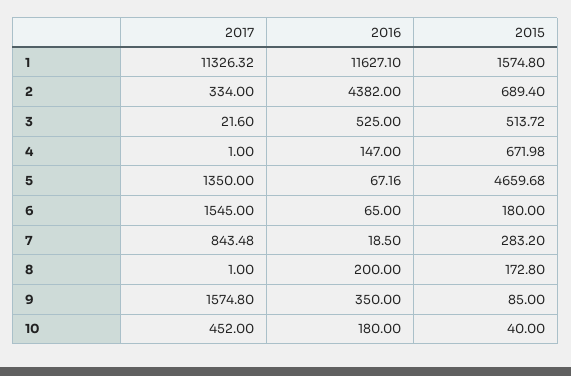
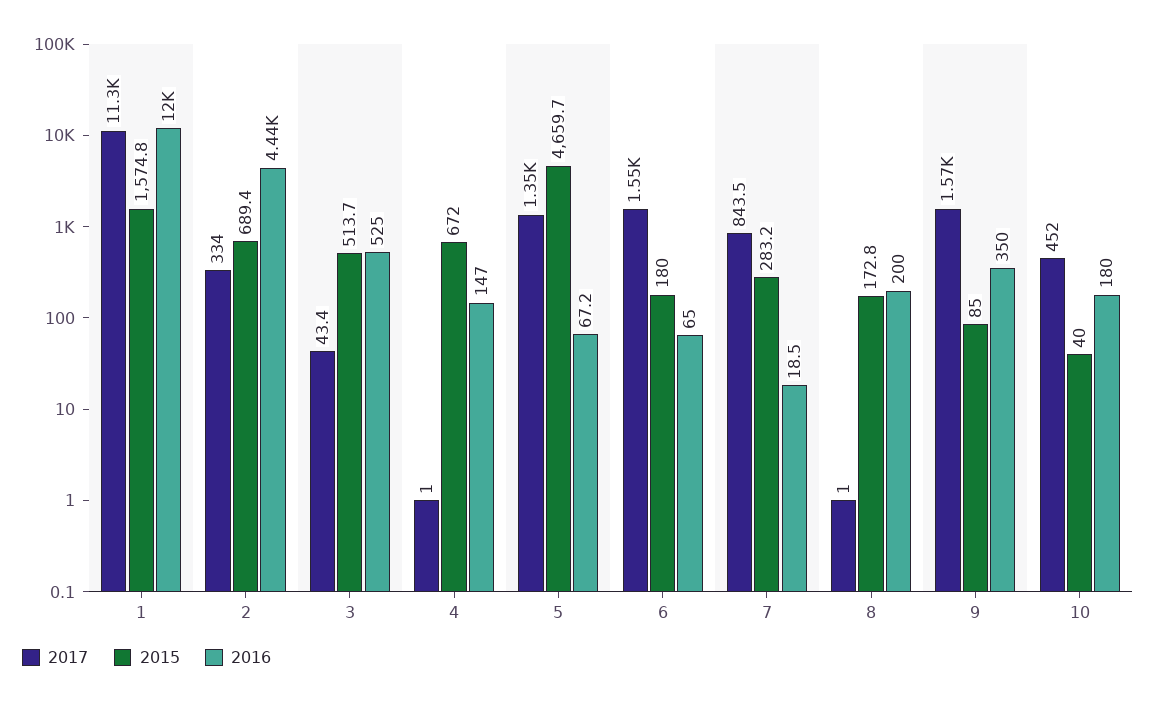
  {
    "2017": {
      "1": 11326.32,
      "2": 334,
-     "3": 21.6,
+     "3": 43.4,
      "4": 1,
      "5": 1350,
      "6": 1545,
      "7": 843.48,
      "8": 1,
      "9": 1574.8,
      "10": 452
    },
    "2016": {
-     "1": 11627.1,
+     "1": 12000,
-     "2": 4382,
+     "2": 4440,
      "3": 525,
      "4": 147,
      "5": 67.16,
      "6": 65,
      "7": 18.5,
      "8": 200,
      "9": 350,
      "10": 180
    },
    "2015": {
      "1": 1574.8,
      "2": 689.4,
      "3": 513.72,
      "4": 671.98,
      "5": 4659.68,
      "6": 180,
      "7": 283.2,
      "8": 172.8,
      "9": 85,
      "10": 40
    }
  }

